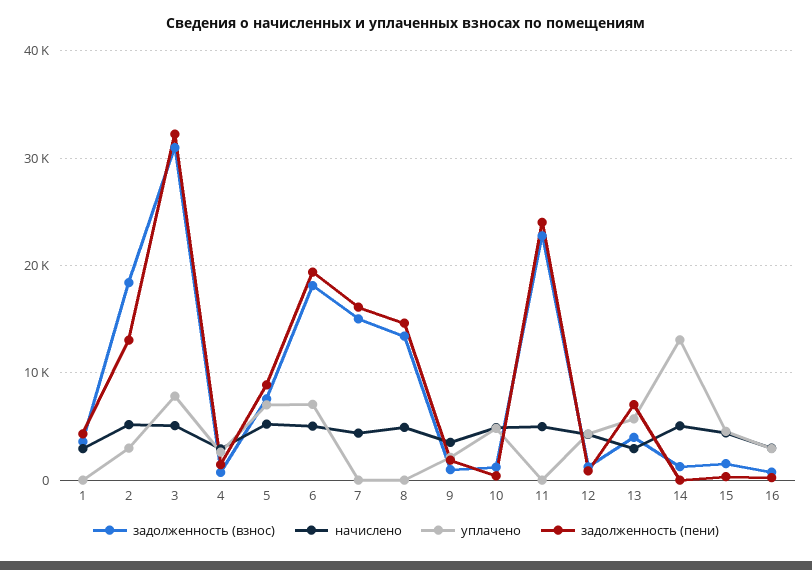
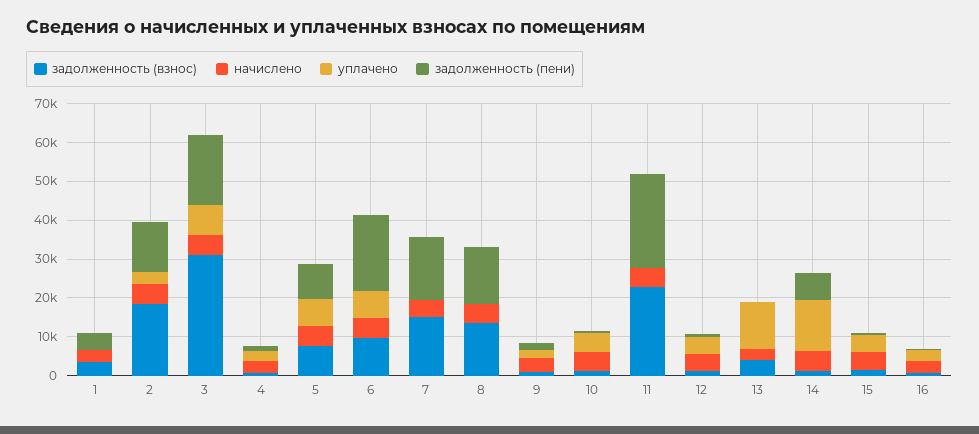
  {
    "задолженность (взнос)": {
      "1": 4000,
      "2": 18000,
      "3": 31000,
      "4": 1000,
      "5": 8000,
-     "6": 18000,
+     "6": 10000,
      "7": 15000,
      "8": 13000,
      "9": 1000,
      "10": 1000,
      "11": 23000,
      "12": 1000,
      "13": 4000,
      "14": 1000,
      "15": 2000,
      "16": 1000
    },
    "начислено": {
      "1": 3000,
      "2": 5000,
      "3": 5000,
      "4": 3000,
      "5": 5000,
      "6": 5000,
      "7": 4000,
      "8": 5000,
      "9": 4000,
      "10": 5000,
      "11": 5000,
      "12": 4000,
      "13": 3000,
      "14": 5000,
      "15": 4000,
      "16": 3000
    },
    "уплачено": {
      "1": 0,
      "2": 3000,
      "3": 8000,
      "4": 3000,
      "5": 7000,
      "6": 7000,
      "7": 0,
      "8": 0,
      "9": 2000,
      "10": 5000,
      "11": 0,
      "12": 4000,
-     "13": 6000,
+     "13": 12500,
      "14": 13000,
      "15": 5000,
      "16": 3000
    },
    "задолженность (пени)": {
      "1": 4000,
      "2": 13000,
-     "3": 32000,
+     "3": 17500,
      "4": 1000,
      "5": 9000,
      "6": 19000,
      "7": 16000,
      "8": 15000,
      "9": 2000,
      "10": 0,
      "11": 24000,
      "12": 1000,
-     "13": 7000,
+     "13": 0,
-     "14": 0,
+     "14": 7500,
      "15": 0,
      "16": 0
    }
  }

